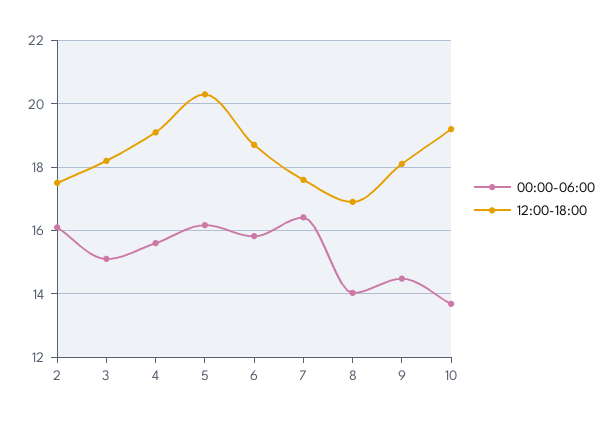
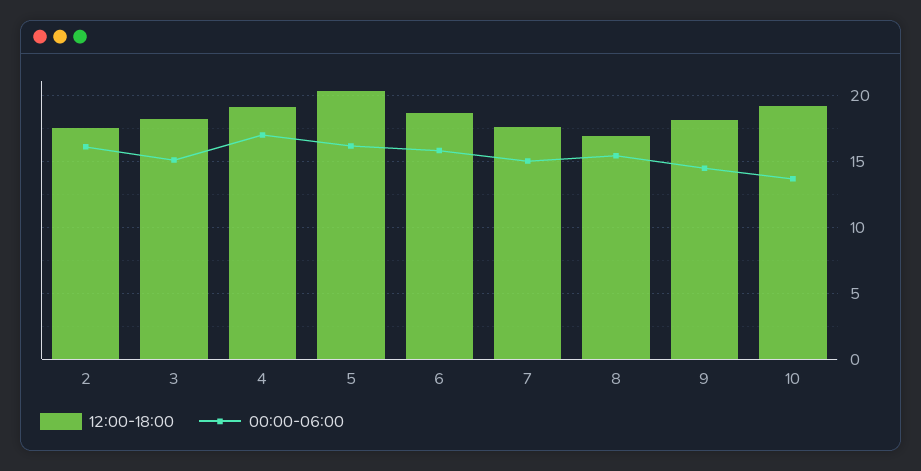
  {
    "00:00-06:00": {
      "2": 16.2,
      "3": 15.2,
-     "4": 15.6,
+     "4": 17,
      "5": 16.2,
      "6": 15.8,
-     "7": 16.4,
+     "7": 15,
-     "8": 14,
+     "8": 15.5,
      "9": 14.4,
      "10": 13.6
    },
    "12:00-18:00": {
      "2": 17.6,
      "3": 18.2,
      "4": 19.2,
      "5": 20.4,
      "6": 18.8,
      "7": 17.6,
      "8": 17,
      "9": 18.2,
      "10": 19.2
    }
  }

